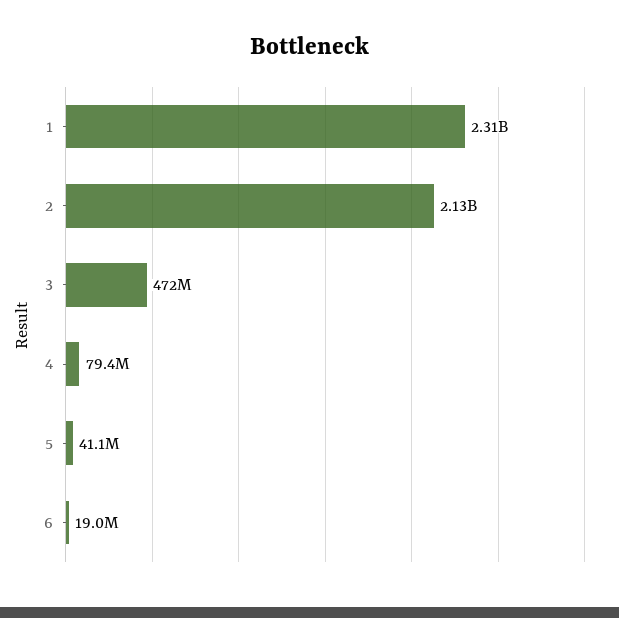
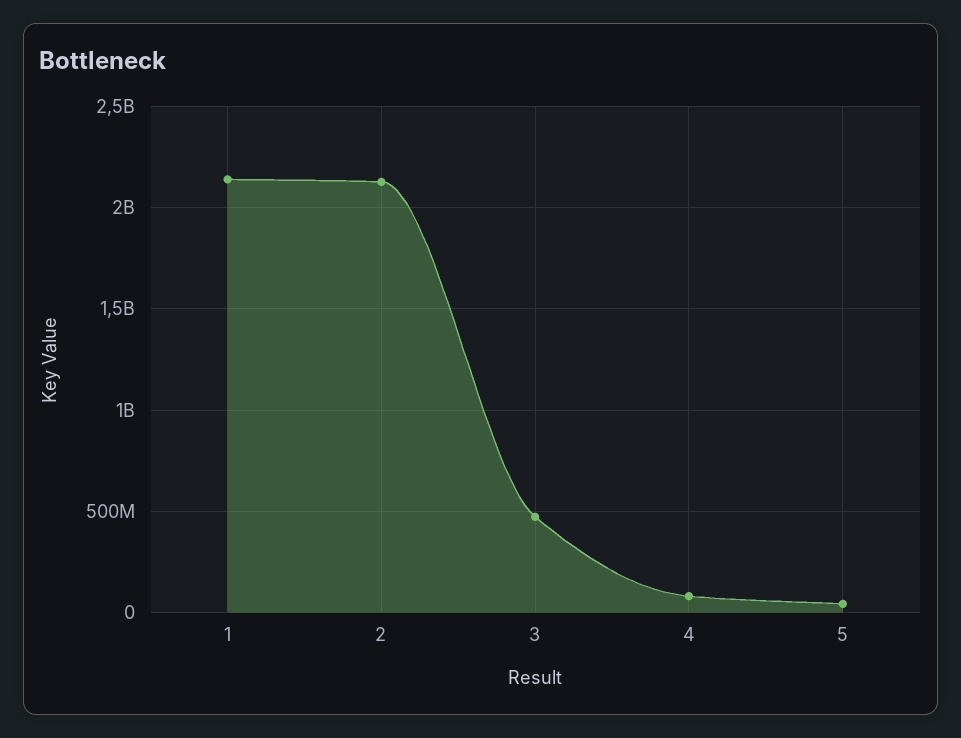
  {
-   "1": 2310000000,
+   "1": 2150000000,
    "2": 2130000000,
    "3": 472000000,
    "4": 79400000,
-   "5": 41100000,
+   "5": 41100000
-   "6": 19000000
  }

